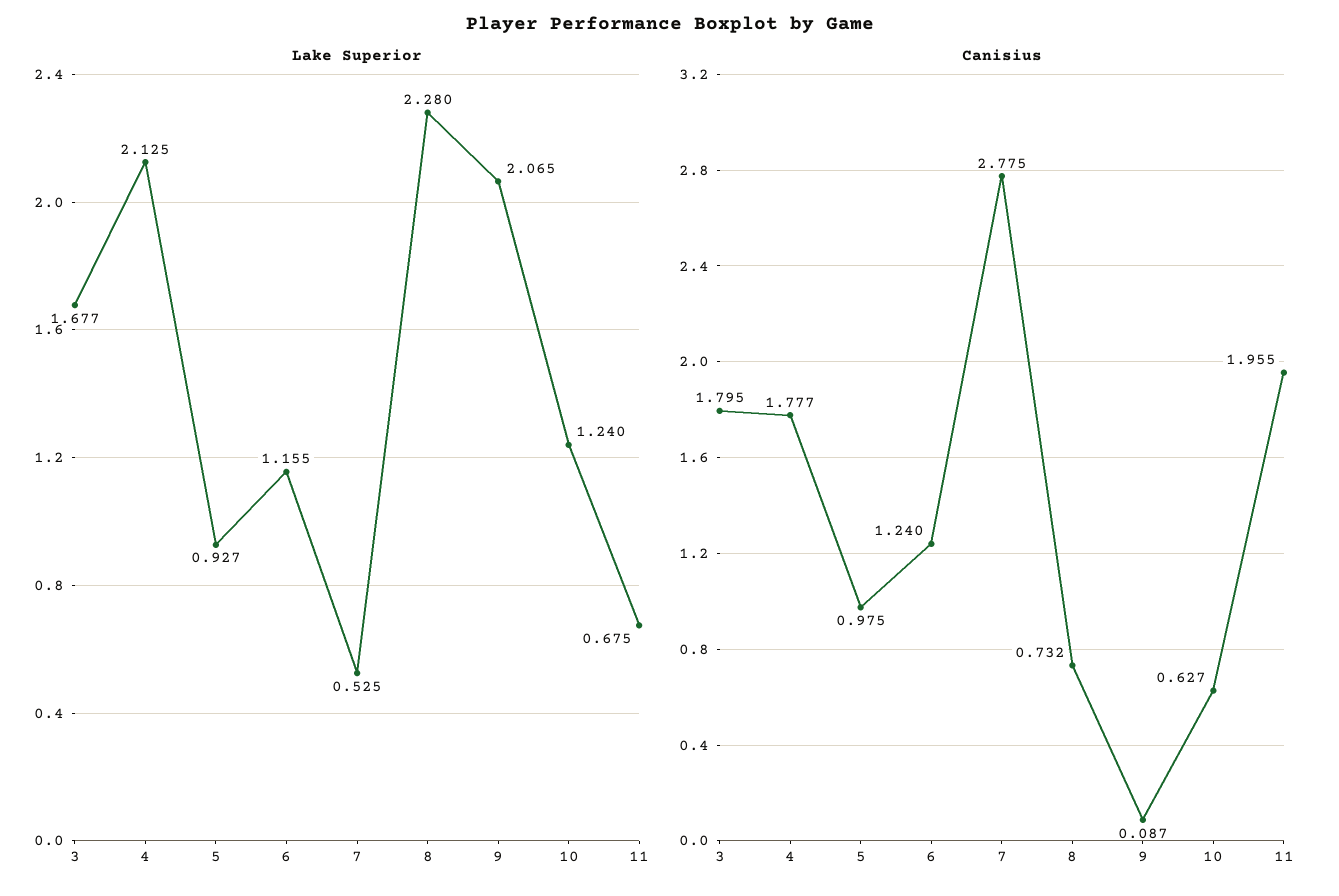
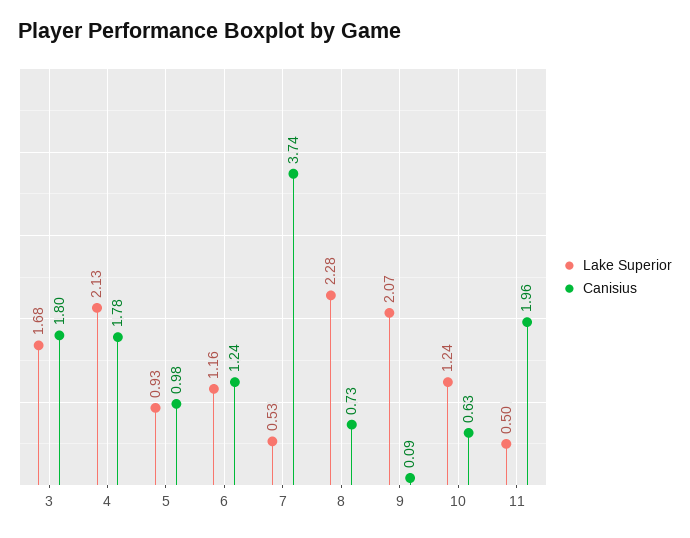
  {
    "Lake Superior": {
      "3": 1.677,
      "4": 2.125,
      "5": 0.927,
      "6": 1.155,
      "7": 0.525,
      "8": 2.28,
      "9": 2.065,
      "10": 1.24,
-     "11": 0.675
+     "11": 0.5
    },
    "Canisius": {
      "3": 1.795,
      "4": 1.777,
      "5": 0.975,
      "6": 1.24,
-     "7": 2.775,
+     "7": 3.74,
      "8": 0.732,
      "9": 0.087,
      "10": 0.627,
      "11": 1.955
    }
  }

